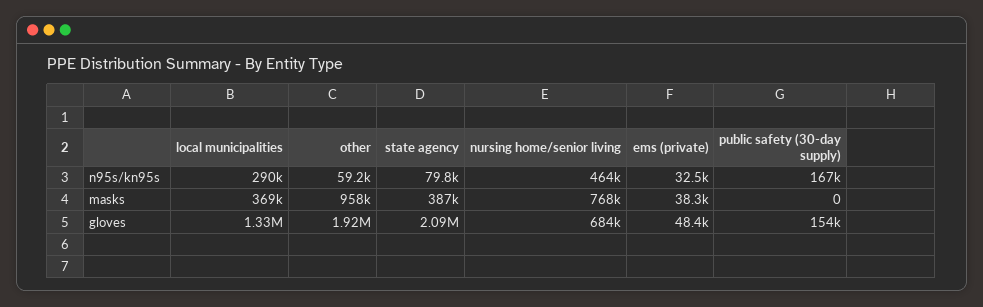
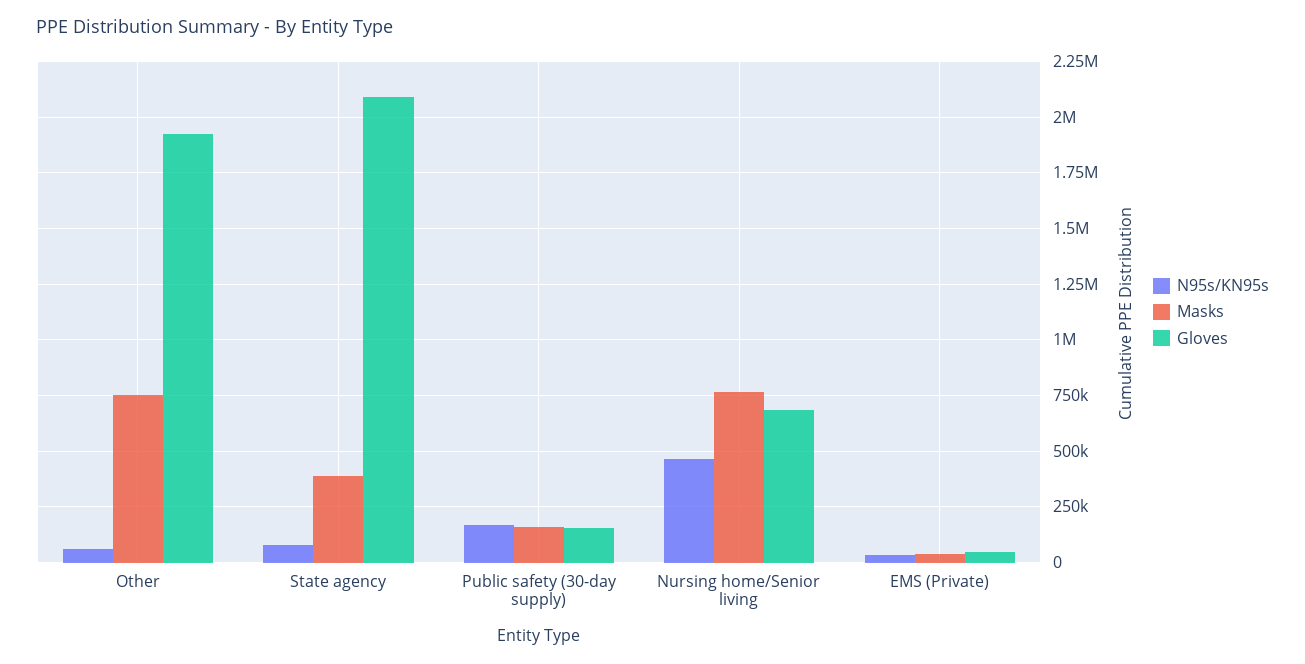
  {
    "n95s/kn95s": {
-     "local municipalities": 290000,
      "other": 59200,
      "state agency": 79800,
      "nursing home/senior living": 464000,
      "ems (private)": 32500,
      "public safety (30-day supply)": 167000
    },
    "masks": {
-     "local municipalities": 369000,
-     "other": 958000,
+     "other": 750000,
      "state agency": 387000,
      "nursing home/senior living": 768000,
      "ems (private)": 38300,
-     "public safety (30-day supply)": 0
+     "public safety (30-day supply)": 150000
    },
    "gloves": {
-     "local municipalities": 1330000,
      "other": 1920000,
      "state agency": 2090000,
      "nursing home/senior living": 684000,
      "ems (private)": 48400,
      "public safety (30-day supply)": 154000
    }
  }

